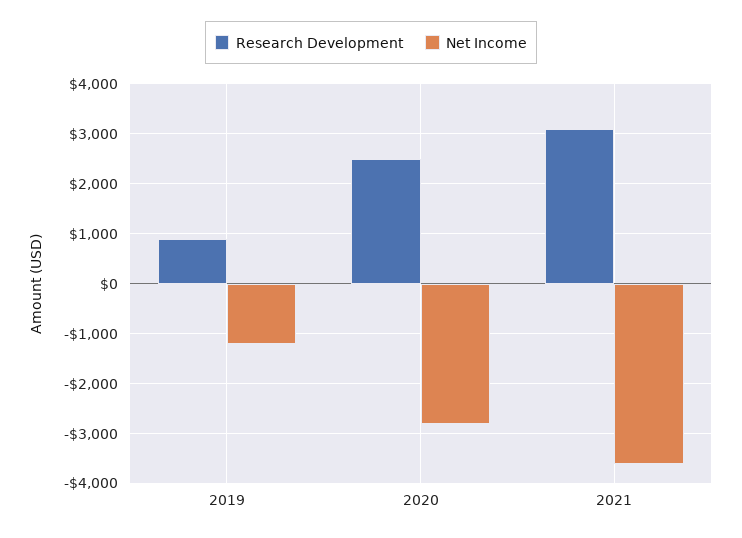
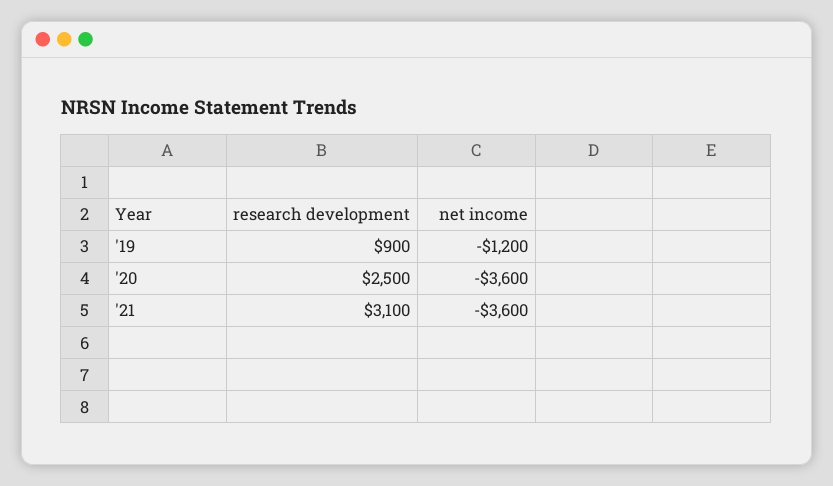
  {
    "Research Development": {
      "2019": 900,
      "2020": 2500,
      "2021": 3100
    },
    "Net Income": {
      "2019": -1200,
-     "2020": -2800,
+     "2020": -3600,
      "2021": -3600
    }
  }

